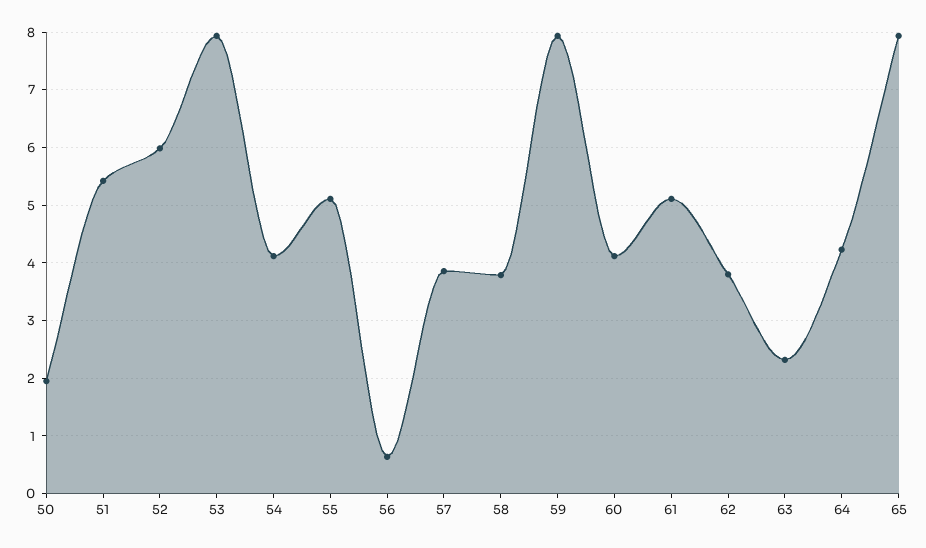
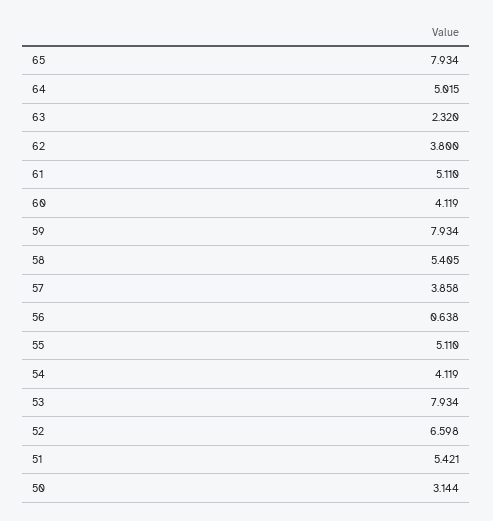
  {
-   "50": 2,
+   "50": 3.144,
    "51": 5.421,
-   "52": 6,
+   "52": 6.598,
    "53": 7.934,
    "54": 4.119,
    "55": 5.11,
    "56": 0.638,
    "57": 3.858,
-   "58": 3.8,
+   "58": 5.405,
    "59": 7.934,
    "60": 4.119,
    "61": 5.11,
    "62": 3.8,
    "63": 2.32,
-   "64": 4.2,
+   "64": 5.015,
    "65": 7.934
  }

